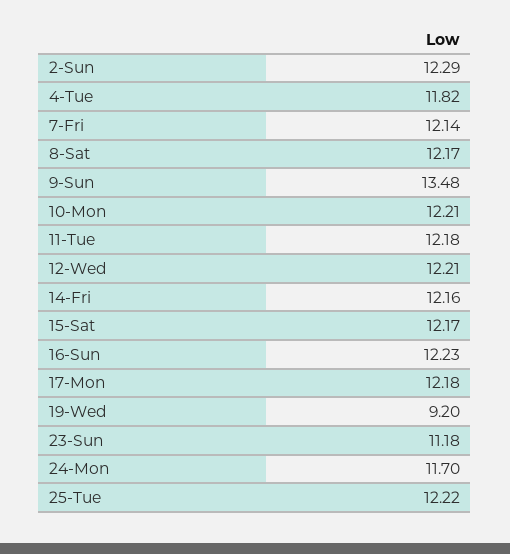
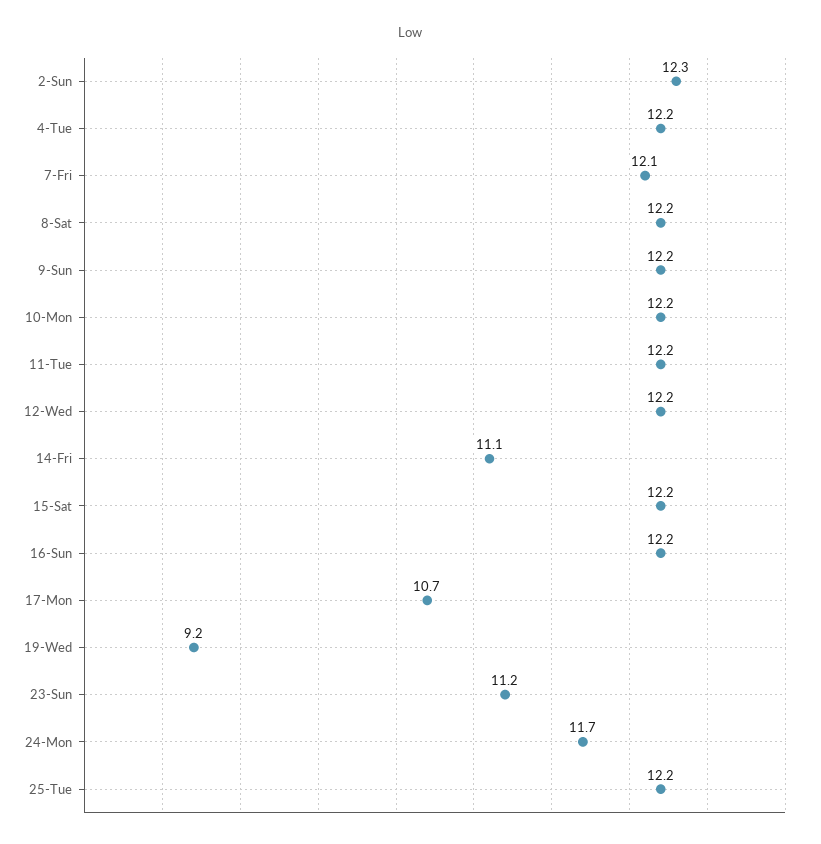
  {
    "2-Sun": 12.29,
-   "4-Tue": 11.82,
+   "4-Tue": 12.2,
    "7-Fri": 12.14,
    "8-Sat": 12.17,
-   "9-Sun": 13.48,
+   "9-Sun": 12.2,
    "10-Mon": 12.21,
    "11-Tue": 12.18,
    "12-Wed": 12.21,
-   "14-Fri": 12.16,
+   "14-Fri": 11.1,
    "15-Sat": 12.17,
    "16-Sun": 12.23,
-   "17-Mon": 12.18,
+   "17-Mon": 10.7,
    "19-Wed": 9.2,
    "23-Sun": 11.18,
    "24-Mon": 11.7,
    "25-Tue": 12.22
  }

